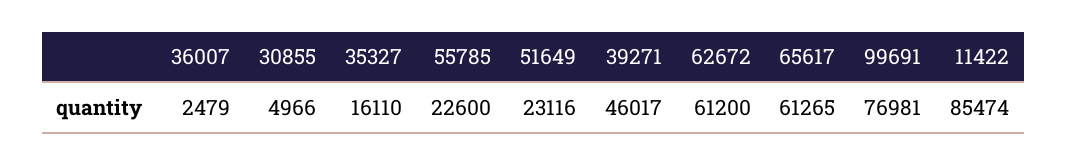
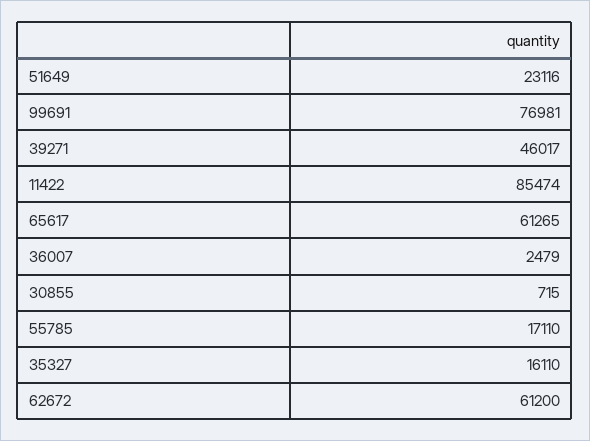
  {
    "36007": 2479,
-   "30855": 4966,
+   "30855": 715,
    "35327": 16110,
-   "55785": 22600,
+   "55785": 17110,
    "51649": 23116,
    "39271": 46017,
    "62672": 61200,
    "65617": 61265,
    "99691": 76981,
    "11422": 85474
  }

